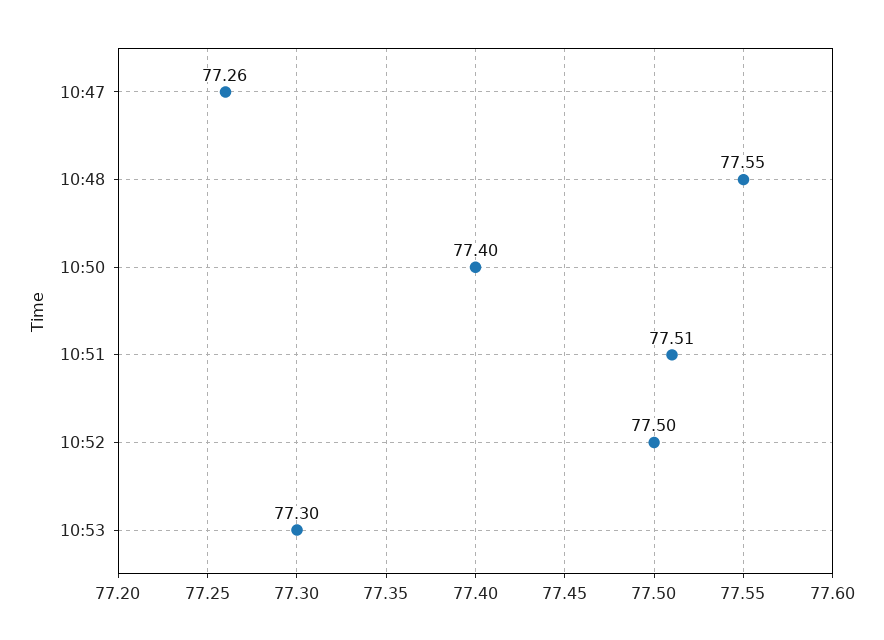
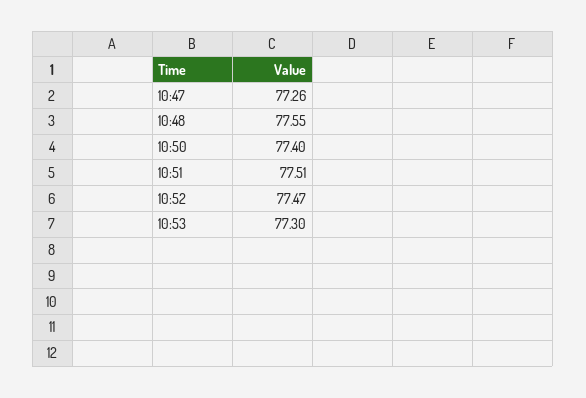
  {
    "10:47": 77.26,
    "10:48": 77.55,
    "10:50": 77.4,
    "10:51": 77.51,
-   "10:52": 77.5,
+   "10:52": 77.47,
    "10:53": 77.3
  }

